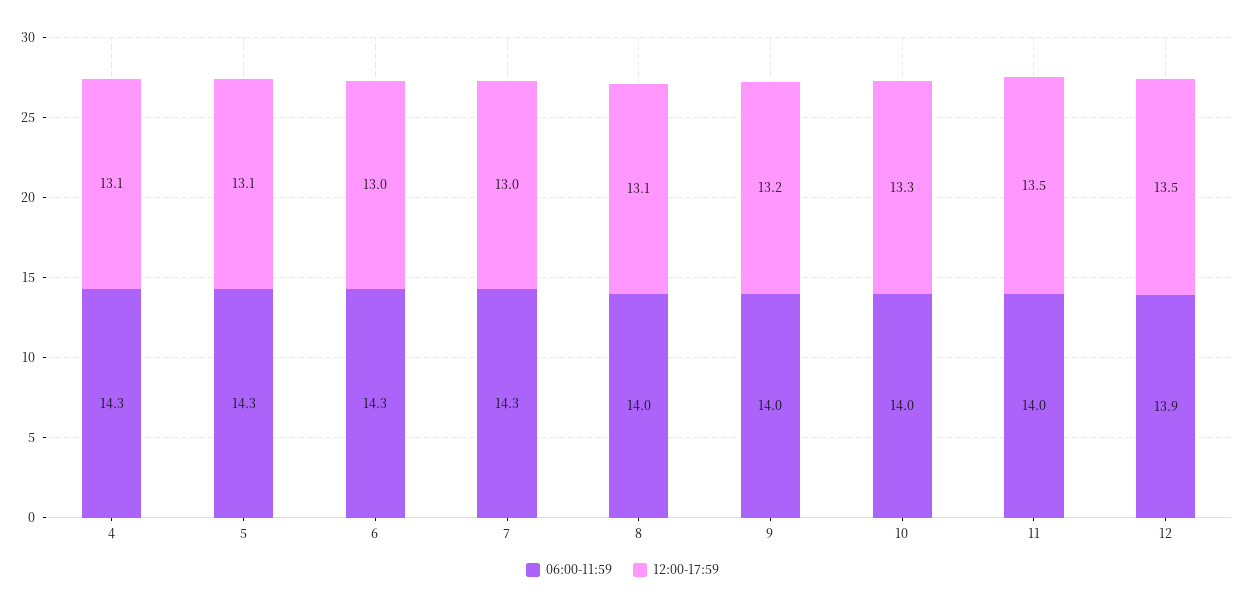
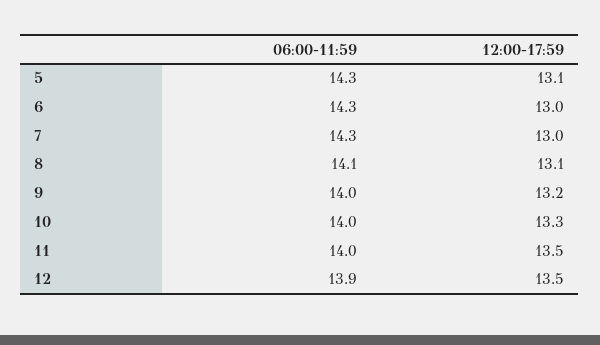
  {
    "06:00-11:59": {
-     "4": 14.3,
      "5": 14.3,
      "6": 14.3,
      "7": 14.3,
-     "8": 14,
+     "8": 14.1,
      "9": 14,
      "10": 14,
      "11": 14,
      "12": 13.9
    },
    "12:00-17:59": {
-     "4": 13.1,
      "5": 13.1,
      "6": 13,
      "7": 13,
      "8": 13.1,
      "9": 13.2,
      "10": 13.3,
      "11": 13.5,
      "12": 13.5
    }
  }

